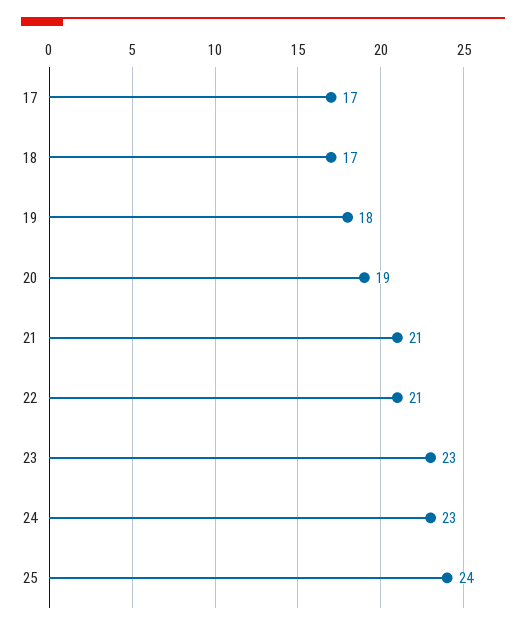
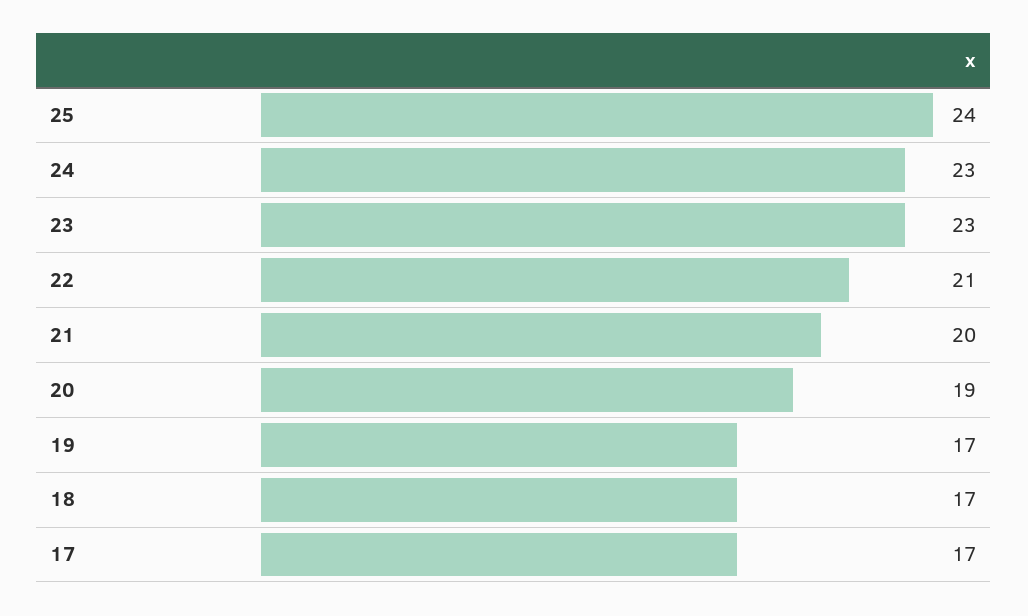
  {
    "17": 17,
    "18": 17,
-   "19": 18,
+   "19": 17,
    "20": 19,
-   "21": 21,
+   "21": 20,
    "22": 21,
    "23": 23,
    "24": 23,
    "25": 24
  }

